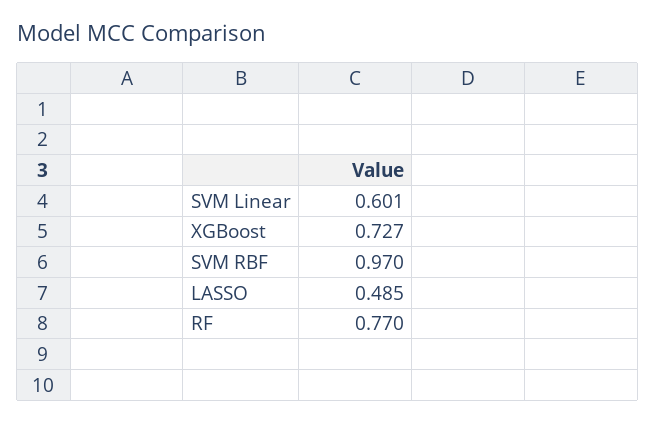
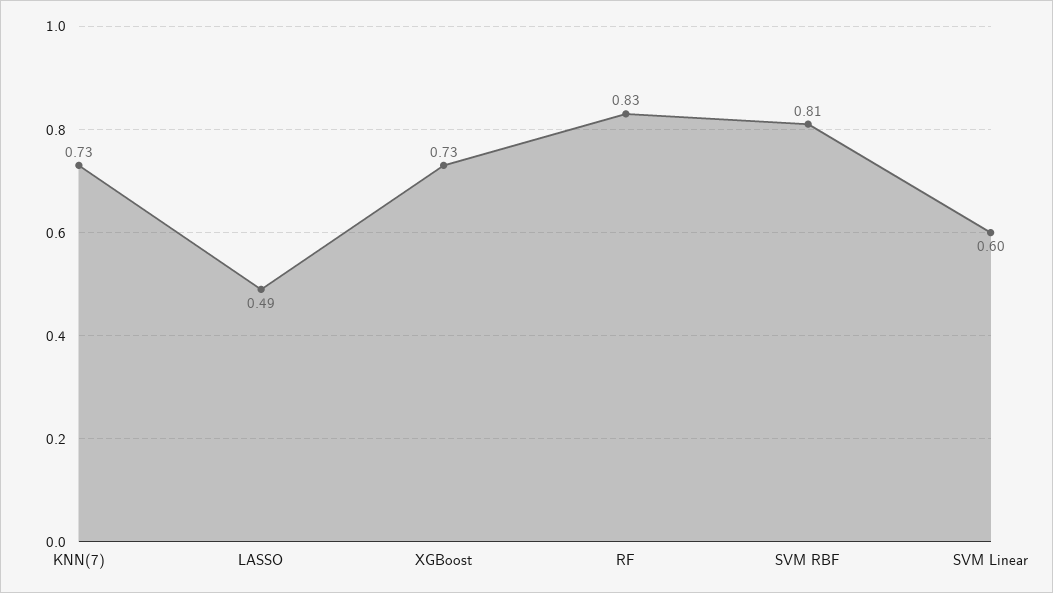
  {
    "SVM Linear": 0.601,
    "XGBoost": 0.727,
-   "SVM RBF": 0.97,
+   "SVM RBF": 0.81,
    "LASSO": 0.485,
-   "RF": 0.77
+   "RF": 0.83,
+   "KNN(7)": 0.73
  }

